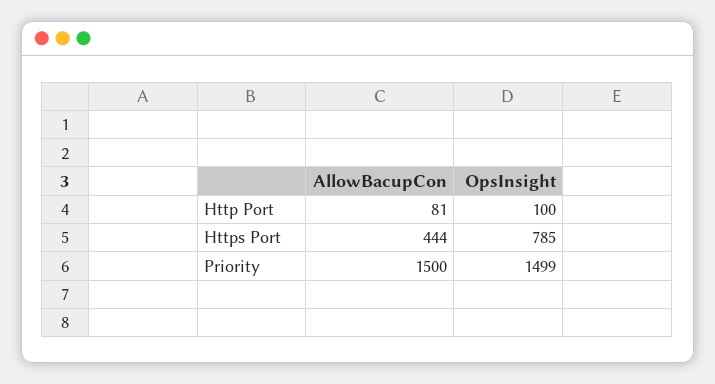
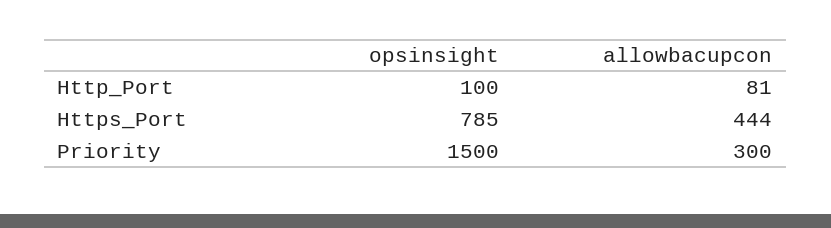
  {
    "AllowBacupCon": {
      "Http Port": 81,
      "Https Port": 444,
-     "Priority": 1500
+     "Priority": 300
    },
    "OpsInsight": {
      "Http Port": 100,
      "Https Port": 785,
-     "Priority": 1499
+     "Priority": 1500
    }
  }

